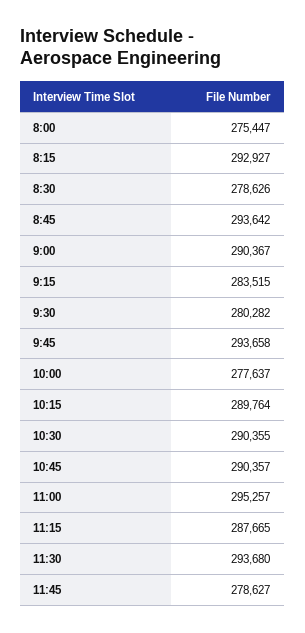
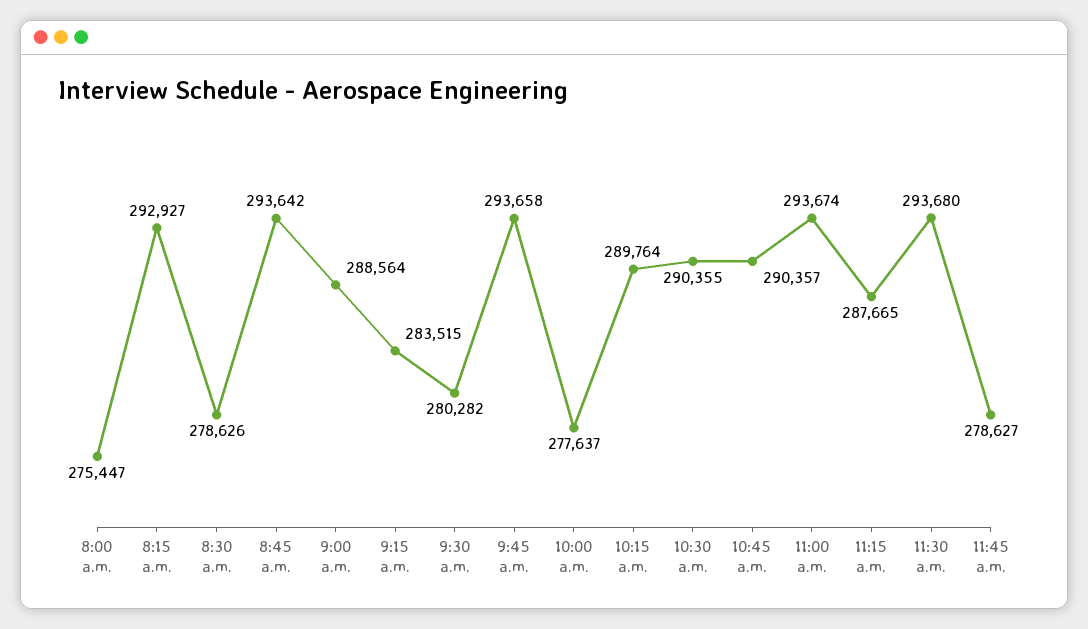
  {
    "8:00": 275447,
    "8:15": 292927,
    "8:30": 278626,
    "8:45": 293642,
-   "9:00": 290367,
+   "9:00": 288564,
    "9:15": 283515,
    "9:30": 280282,
    "9:45": 293658,
    "10:00": 277637,
    "10:15": 289764,
    "10:30": 290355,
    "10:45": 290357,
-   "11:00": 295257,
+   "11:00": 293674,
    "11:15": 287665,
    "11:30": 293680,
    "11:45": 278627
  }

